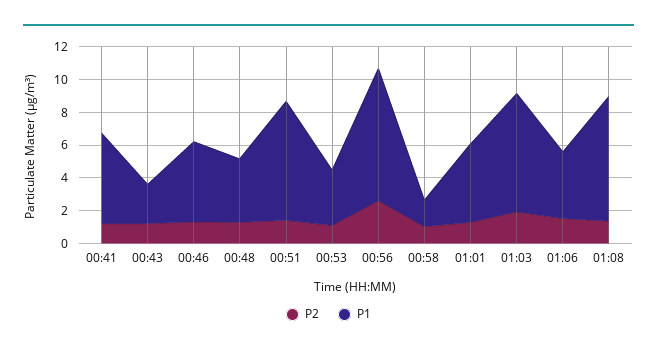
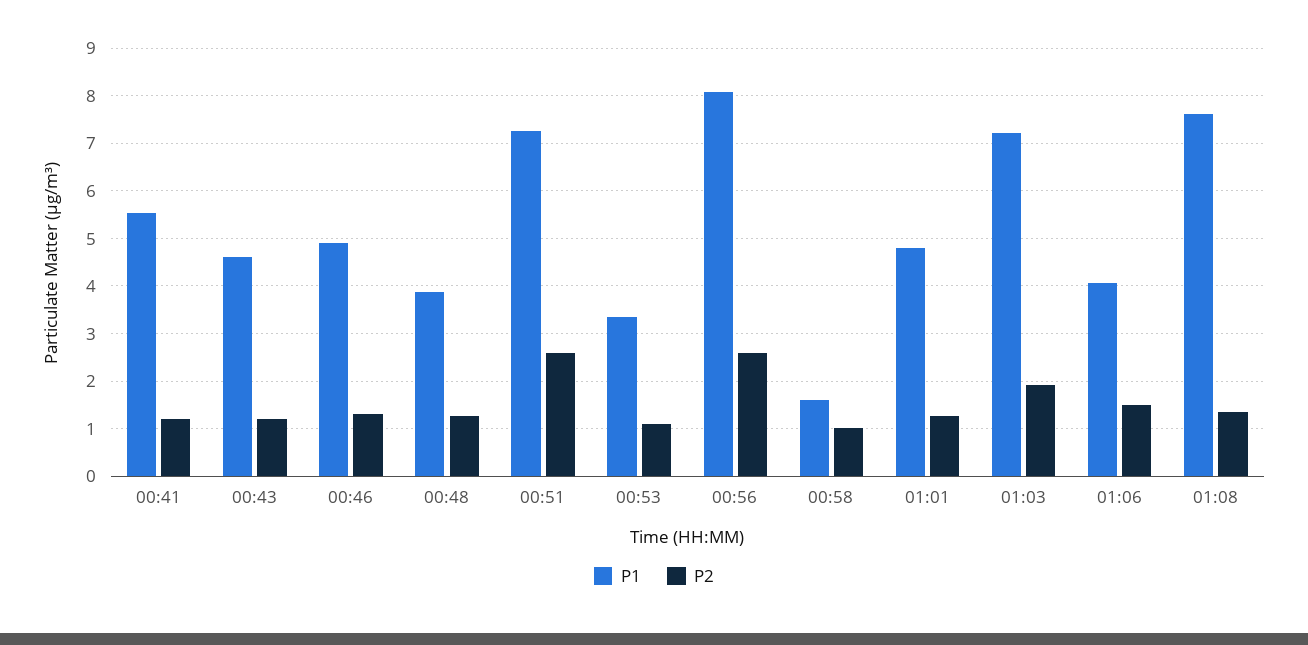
  {
    "P2": {
      "00:41": 1.2,
      "00:43": 1.2,
      "00:46": 1.4,
      "00:48": 1.2,
-     "00:51": 1.5,
+     "00:51": 2.6,
      "00:53": 1.2,
      "00:56": 2.6,
      "00:58": 1,
      "01:01": 1.2,
      "01:03": 2,
      "01:06": 1.6,
      "01:08": 1.4
    },
    "P1": {
      "00:41": 5.6,
-     "00:43": 2.5,
+     "00:43": 4.6,
      "00:46": 5,
      "00:48": 3.8,
      "00:51": 7.2,
      "00:53": 3.4,
      "00:56": 8,
      "00:58": 1.6,
      "01:01": 4.8,
      "01:03": 7.2,
      "01:06": 4,
      "01:08": 7.6
    }
  }

